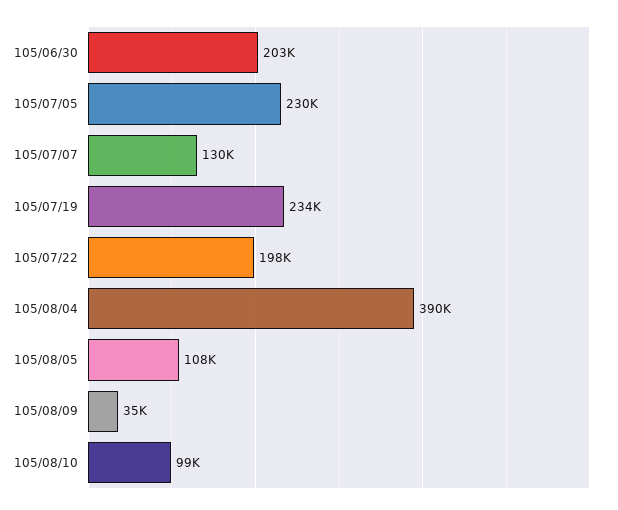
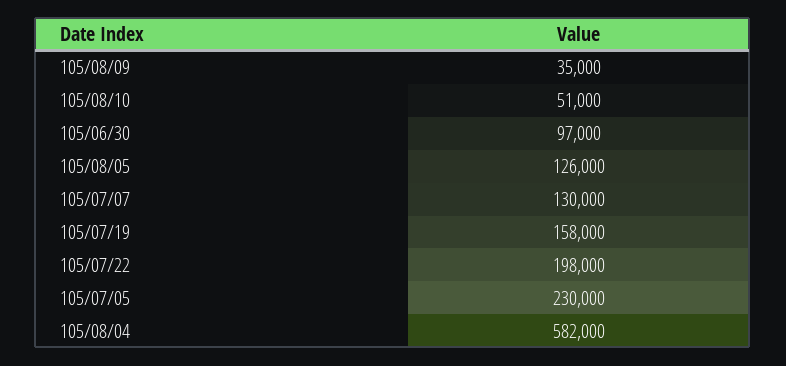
  {
-   "105/06/30": 203000,
+   "105/06/30": 97000,
    "105/07/05": 230000,
    "105/07/07": 130000,
-   "105/07/19": 234000,
+   "105/07/19": 158000,
    "105/07/22": 198000,
-   "105/08/04": 390000,
+   "105/08/04": 582000,
-   "105/08/05": 108000,
+   "105/08/05": 126000,
    "105/08/09": 35000,
-   "105/08/10": 99000
+   "105/08/10": 51000
  }

